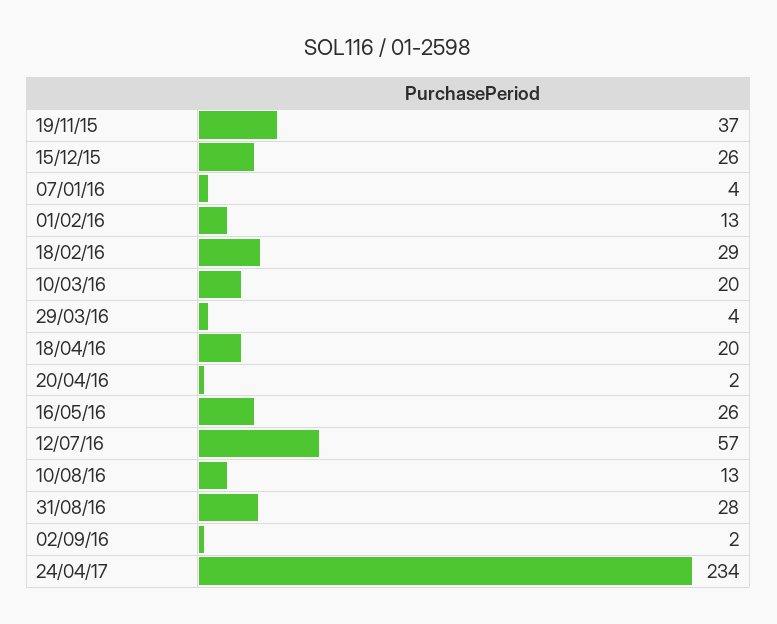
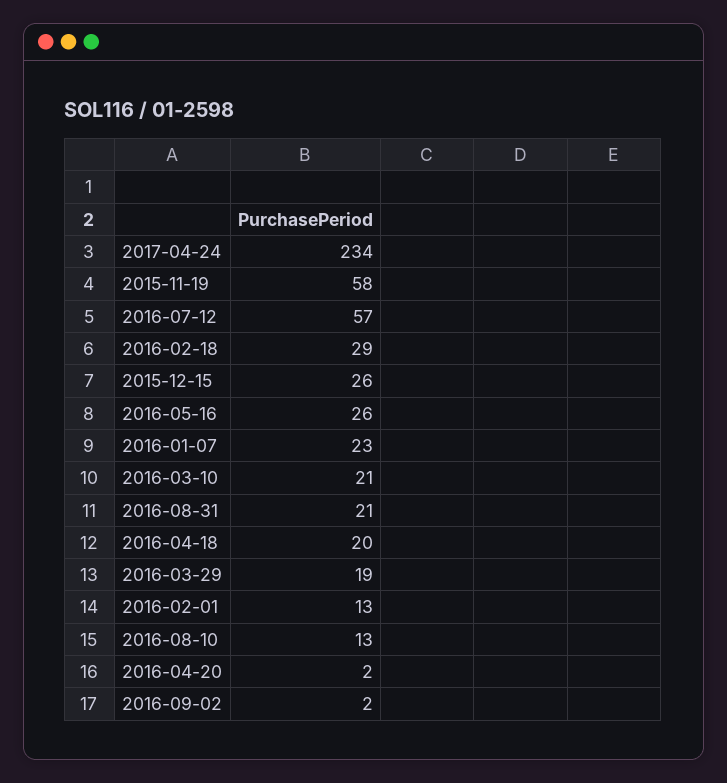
  {
-   "19/11/15": 37,
+   "19/11/15": 58,
    "15/12/15": 26,
-   "07/01/16": 4,
+   "07/01/16": 23,
    "01/02/16": 13,
    "18/02/16": 29,
-   "10/03/16": 20,
+   "10/03/16": 21,
-   "29/03/16": 4,
+   "29/03/16": 19,
    "18/04/16": 20,
    "20/04/16": 2,
    "16/05/16": 26,
    "12/07/16": 57,
    "10/08/16": 13,
-   "31/08/16": 28,
+   "31/08/16": 21,
    "02/09/16": 2,
    "24/04/17": 234
  }

